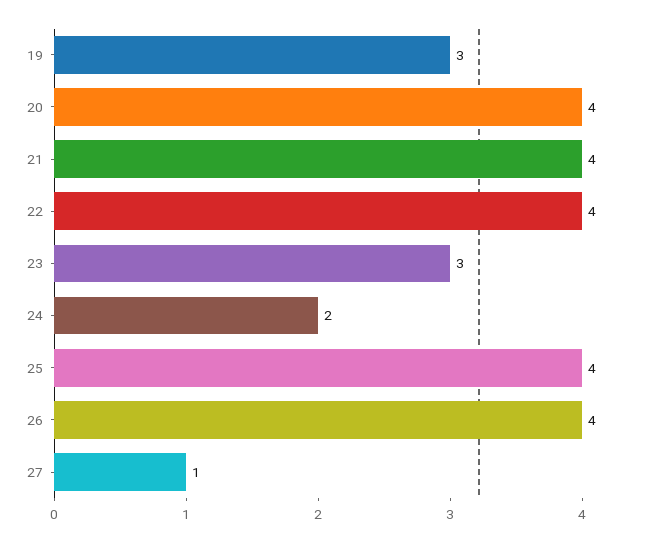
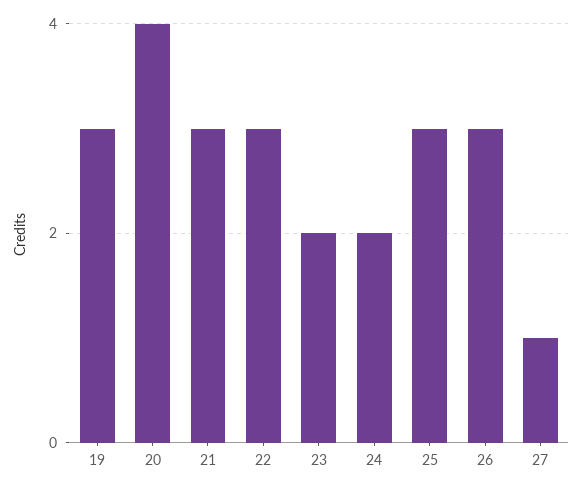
  {
    "19": 3,
    "20": 4,
-   "21": 4,
+   "21": 3,
-   "22": 4,
+   "22": 3,
-   "23": 3,
+   "23": 2,
    "24": 2,
-   "25": 4,
+   "25": 3,
-   "26": 4,
+   "26": 3,
    "27": 1
  }

